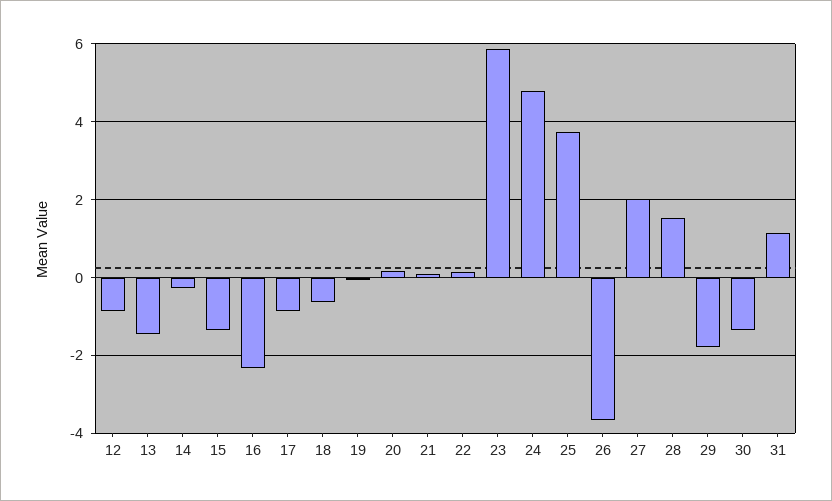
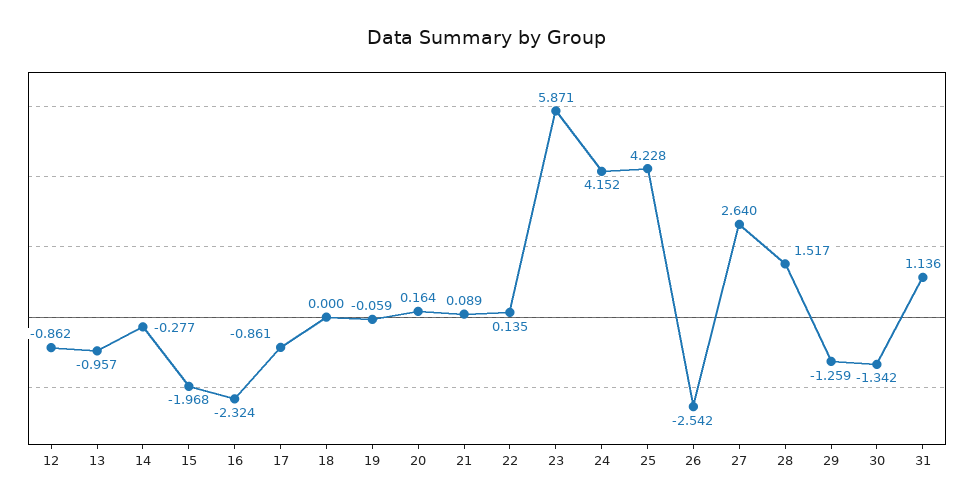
  {
    "12": -0.862,
-   "13": -1.4,
+   "13": -0.957,
    "14": -0.277,
-   "15": -1.4,
+   "15": -1.968,
    "16": -2.324,
    "17": -0.861,
-   "18": -0.6,
+   "18": 0,
    "19": -0.059,
    "20": 0.164,
    "21": 0.089,
    "22": 0.135,
    "23": 5.871,
-   "24": 4.8,
+   "24": 4.152,
-   "25": 3.8,
+   "25": 4.228,
-   "26": -3.6,
+   "26": -2.542,
-   "27": 2,
+   "27": 2.64,
    "28": 1.517,
-   "29": -1.8,
+   "29": -1.259,
    "30": -1.342,
    "31": 1.136
  }

